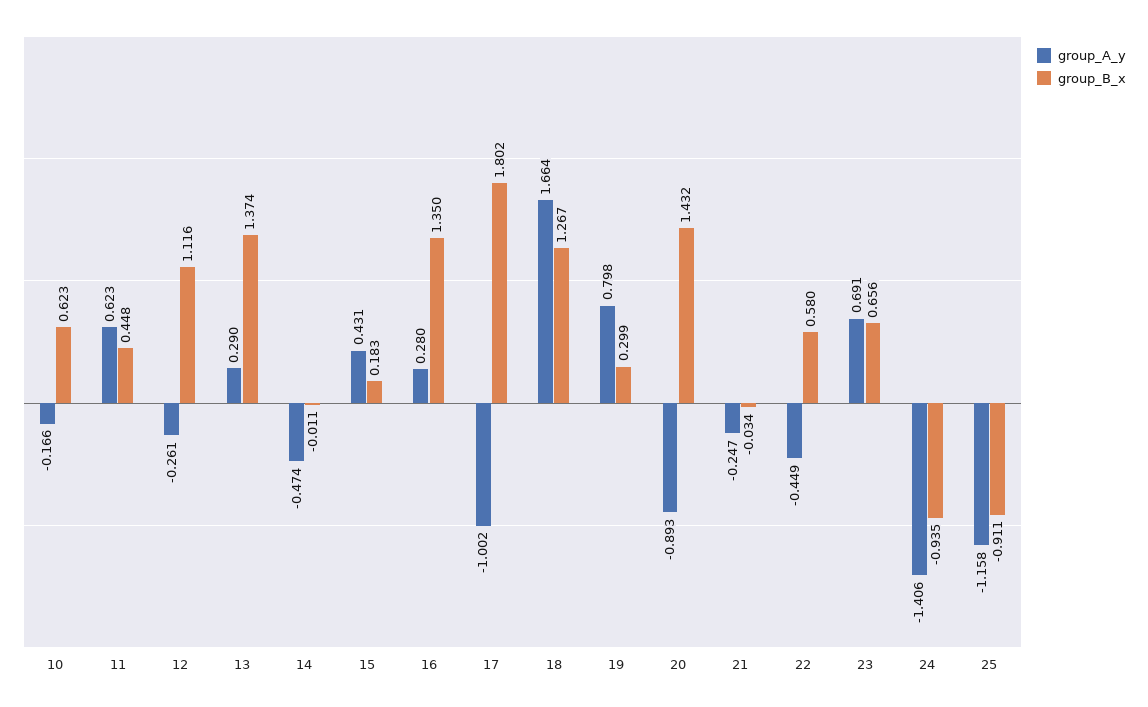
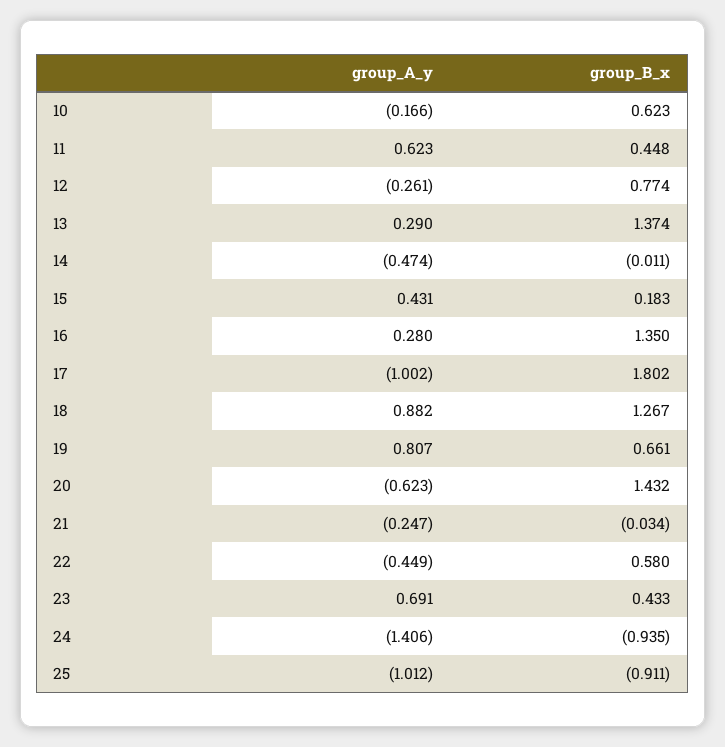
  {
    "group_A_y": {
      "10": -0.166,
      "11": 0.623,
      "12": -0.261,
      "13": 0.29,
      "14": -0.474,
      "15": 0.431,
      "16": 0.28,
      "17": -1.002,
-     "18": 1.664,
+     "18": 0.882,
-     "19": 0.798,
+     "19": 0.807,
-     "20": -0.893,
+     "20": -0.623,
      "21": -0.247,
      "22": -0.449,
      "23": 0.691,
      "24": -1.406,
-     "25": -1.158
+     "25": -1.012
    },
    "group_B_x": {
      "10": 0.623,
      "11": 0.448,
-     "12": 1.116,
+     "12": 0.774,
      "13": 1.374,
      "14": -0.011,
      "15": 0.183,
      "16": 1.35,
      "17": 1.802,
      "18": 1.267,
-     "19": 0.299,
+     "19": 0.661,
      "20": 1.432,
      "21": -0.034,
      "22": 0.58,
-     "23": 0.656,
+     "23": 0.433,
      "24": -0.935,
      "25": -0.911
    }
  }

